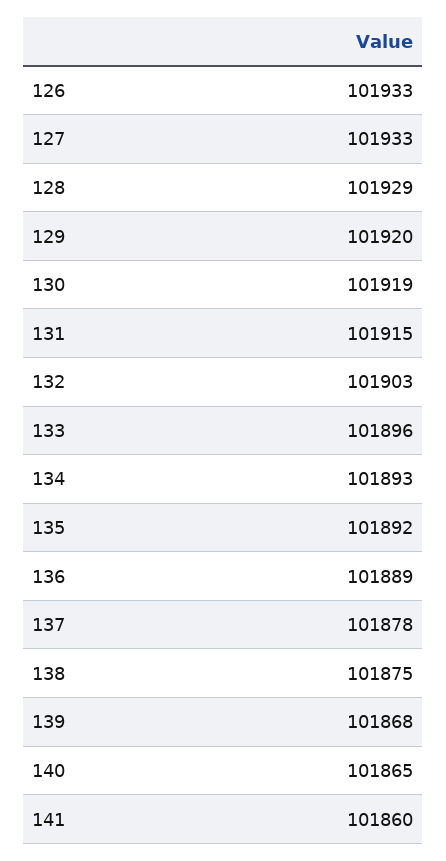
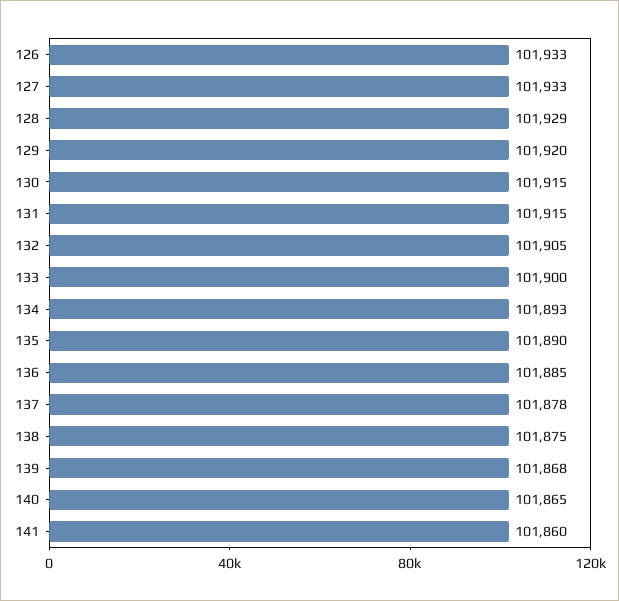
  {
    "126": 101933,
    "127": 101933,
    "128": 101929,
    "129": 101920,
-   "130": 101919,
+   "130": 101915,
    "131": 101915,
-   "132": 101903,
+   "132": 101905,
-   "133": 101896,
+   "133": 101900,
    "134": 101893,
-   "135": 101892,
+   "135": 101890,
-   "136": 101889,
+   "136": 101885,
    "137": 101878,
    "138": 101875,
    "139": 101868,
    "140": 101865,
    "141": 101860
  }

